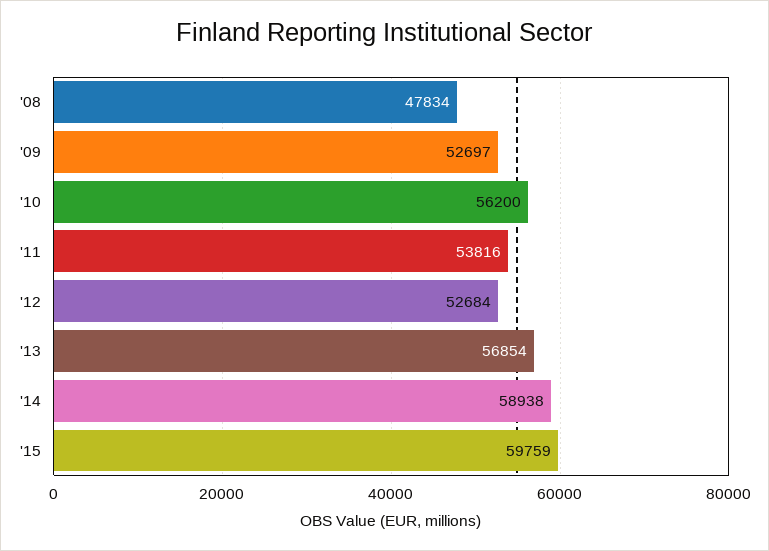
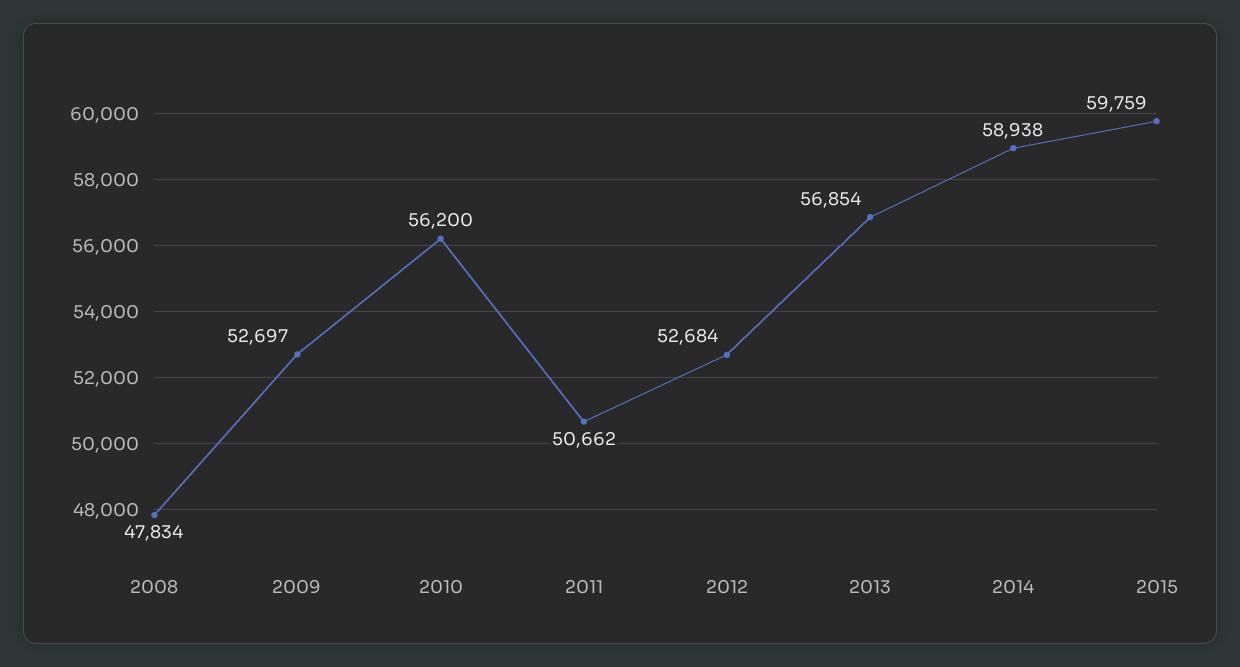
  {
    "'08": 47834,
    "'09": 52697,
    "'10": 56200,
-   "'11": 53816,
+   "'11": 50662,
    "'12": 52684,
    "'13": 56854,
    "'14": 58938,
    "'15": 59759
  }

